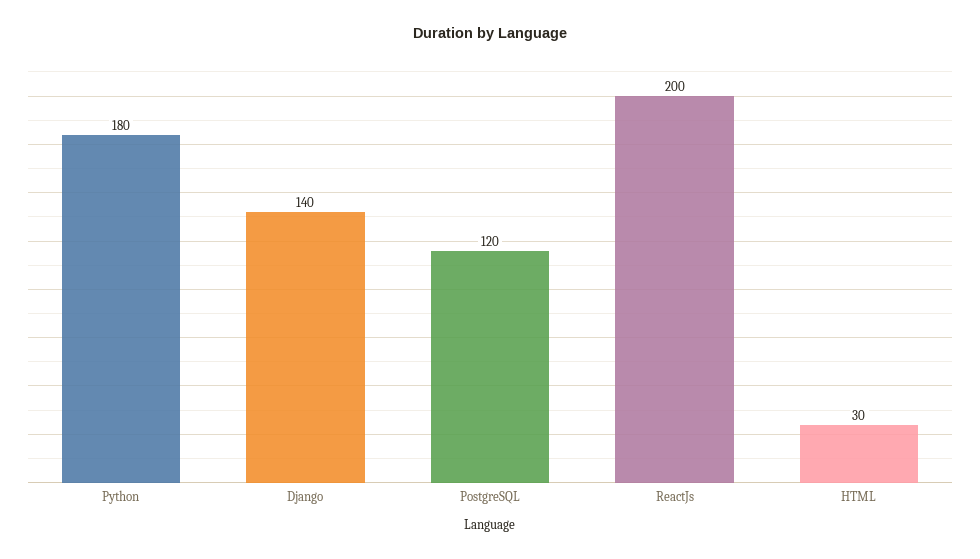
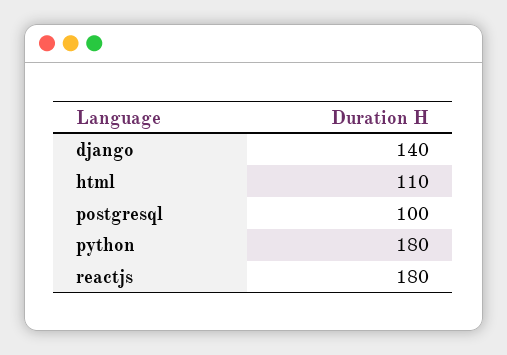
  {
    "Python": 180,
    "Django": 140,
-   "PostgreSQL": 120,
+   "PostgreSQL": 100,
-   "ReactJs": 200,
+   "ReactJs": 180,
-   "HTML": 30
+   "HTML": 110
  }

